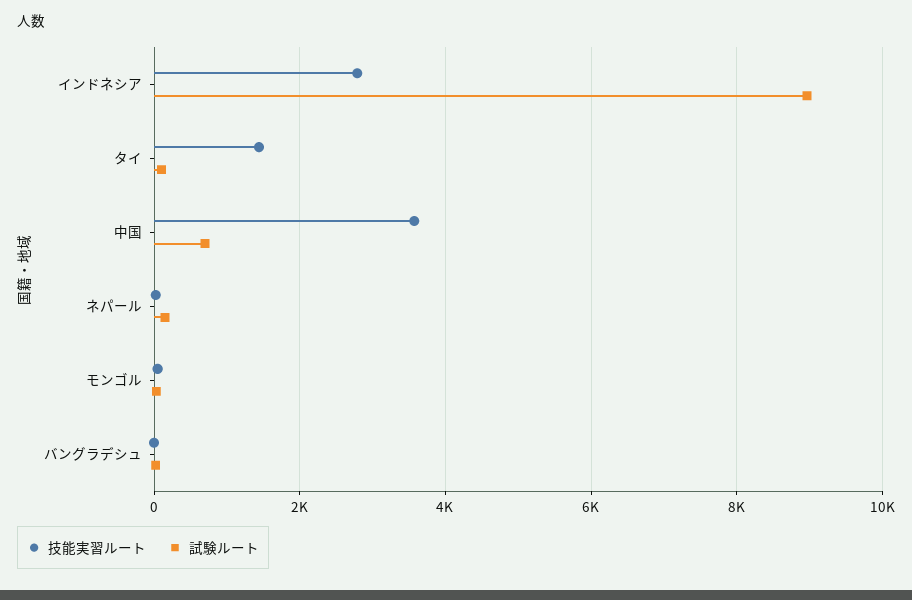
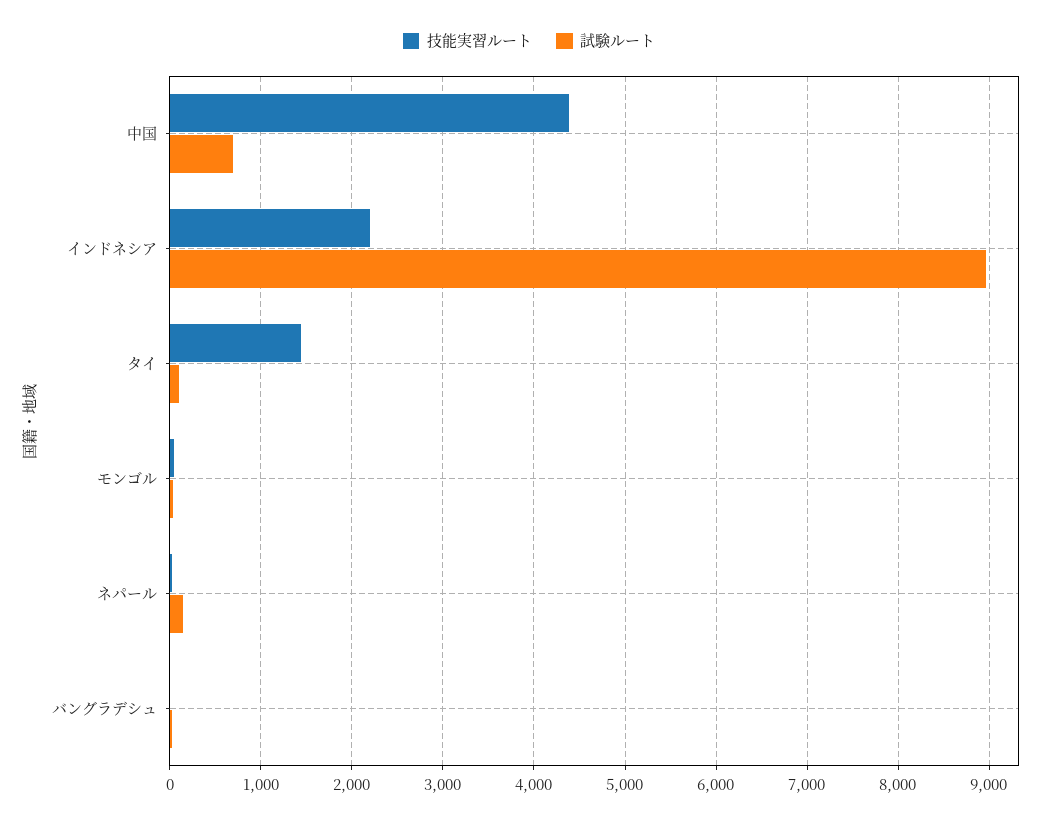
  {
    "技能実習ルート": {
-     "インドネシア": 2800,
+     "インドネシア": 2200,
      "タイ": 1400,
-     "中国": 3600,
+     "中国": 4400,
      "ネパール": 0,
      "モンゴル": 0,
      "バングラデシュ": 0
    },
    "試験ルート": {
      "インドネシア": 9000,
      "タイ": 100,
      "中国": 700,
      "ネパール": 200,
      "モンゴル": 0,
      "バングラデシュ": 0
    }
  }

